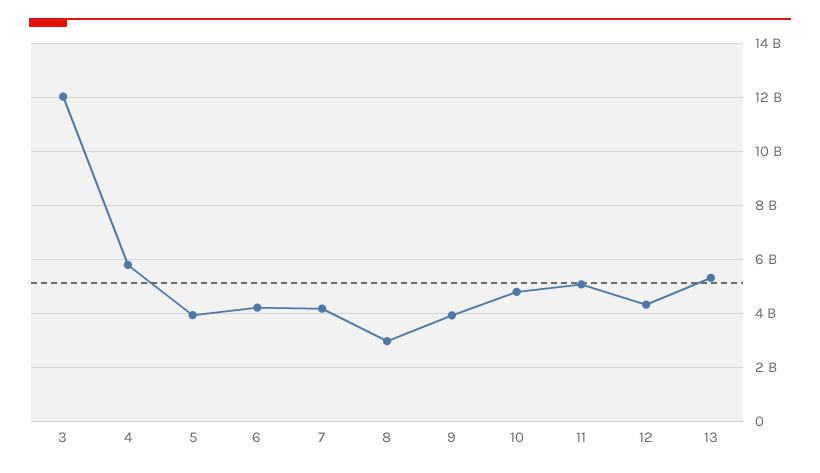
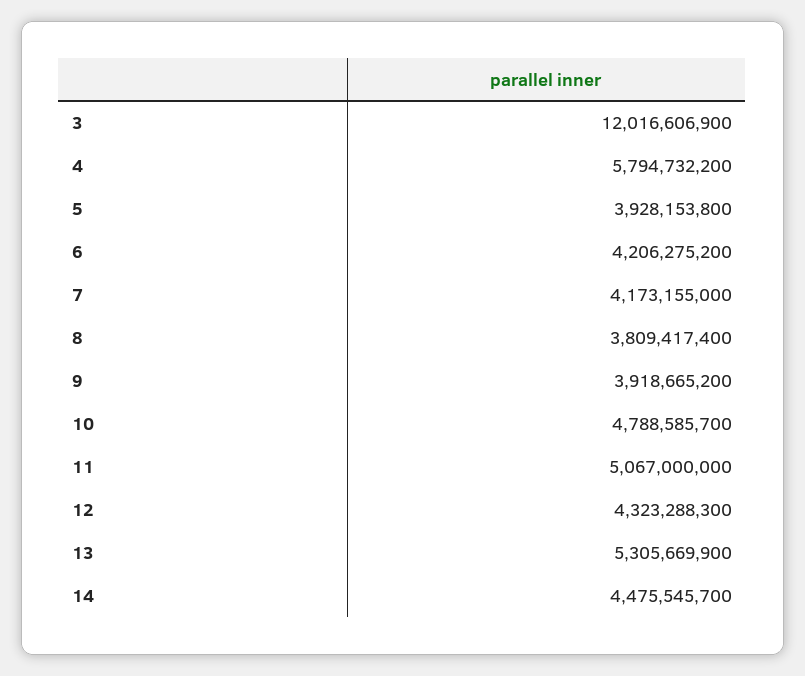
  {
    "3": 12016606900,
    "4": 5794732200,
    "5": 3928153800,
    "6": 4206275200,
    "7": 4173155000,
-   "8": 3000000000,
+   "8": 3809417400,
    "9": 3918665200,
    "10": 4788585700,
    "11": 5067000000,
    "12": 4323288300,
-   "13": 5305669900
+   "13": 5305669900,
+   "14": 4475545700
  }

